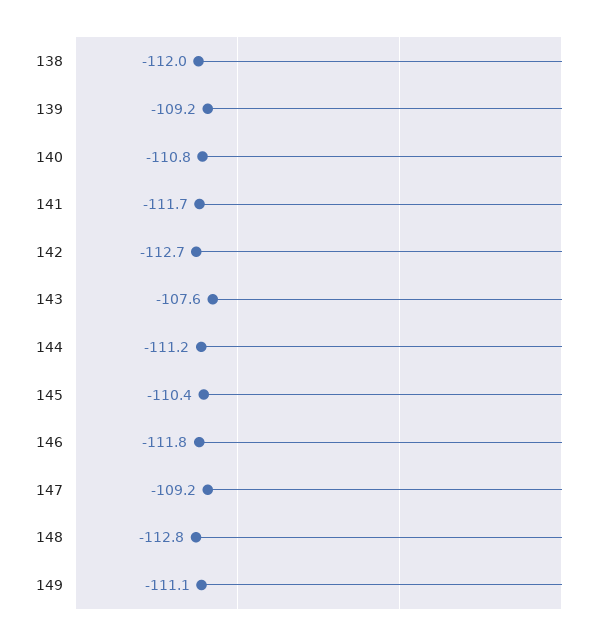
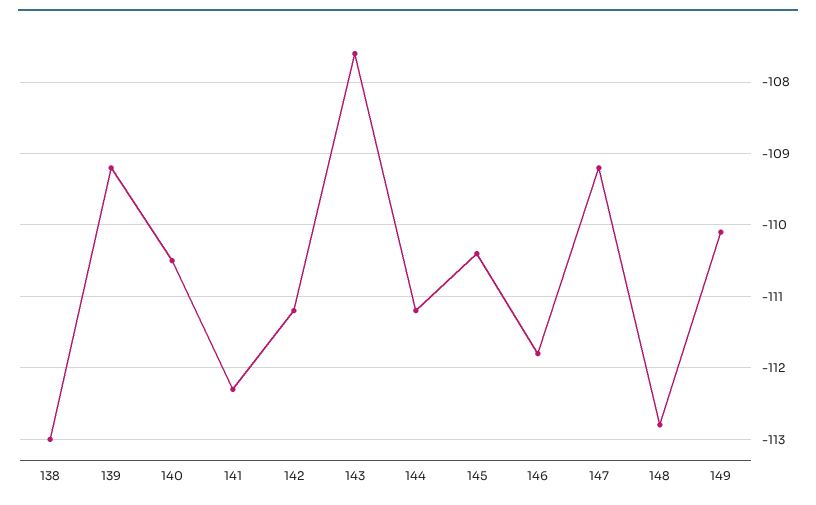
  {
-   "138": -112,
+   "138": -113,
    "139": -109.2,
-   "140": -110.8,
+   "140": -110.5,
-   "141": -111.7,
+   "141": -112.3,
-   "142": -112.7,
+   "142": -111.2,
    "143": -107.6,
    "144": -111.2,
    "145": -110.4,
    "146": -111.8,
    "147": -109.2,
    "148": -112.8,
-   "149": -111.1
+   "149": -110.1
  }

